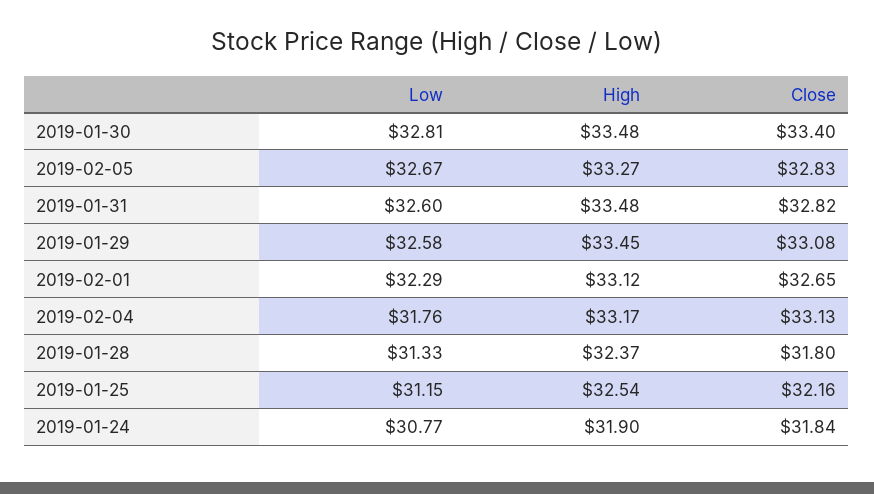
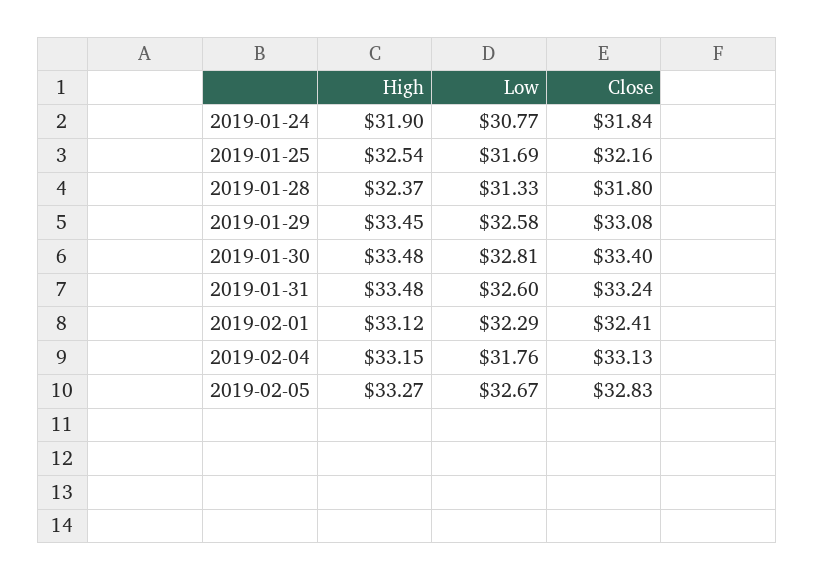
  {
    "Low": {
      "2019-01-30": 32.81,
      "2019-02-05": 32.67,
      "2019-01-31": 32.6,
      "2019-01-29": 32.58,
      "2019-02-01": 32.29,
      "2019-02-04": 31.76,
      "2019-01-28": 31.33,
-     "2019-01-25": 31.15,
+     "2019-01-25": 31.69,
      "2019-01-24": 30.77
    },
    "High": {
      "2019-01-30": 33.48,
      "2019-02-05": 33.27,
      "2019-01-31": 33.48,
      "2019-01-29": 33.45,
      "2019-02-01": 33.12,
-     "2019-02-04": 33.17,
+     "2019-02-04": 33.15,
      "2019-01-28": 32.37,
      "2019-01-25": 32.54,
      "2019-01-24": 31.9
    },
    "Close": {
      "2019-01-30": 33.4,
      "2019-02-05": 32.83,
-     "2019-01-31": 32.82,
+     "2019-01-31": 33.24,
      "2019-01-29": 33.08,
-     "2019-02-01": 32.65,
+     "2019-02-01": 32.41,
      "2019-02-04": 33.13,
      "2019-01-28": 31.8,
      "2019-01-25": 32.16,
      "2019-01-24": 31.84
    }
  }

